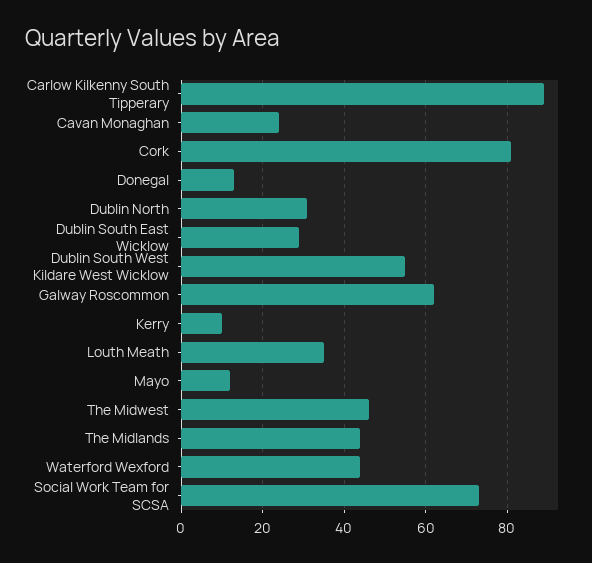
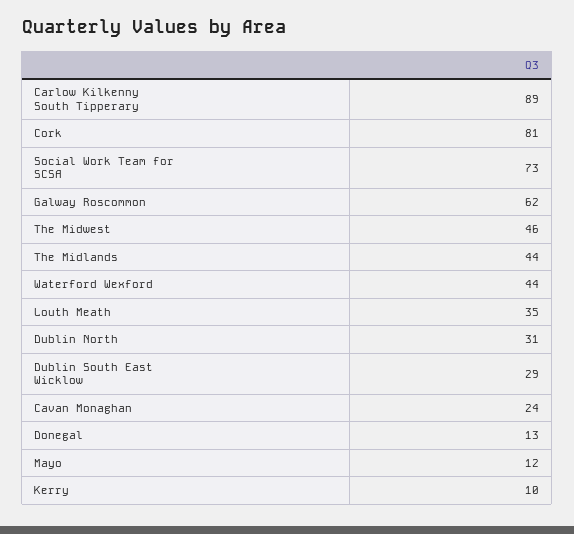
  {
    "Carlow Kilkenny South Tipperary": 89,
    "Cavan Monaghan": 24,
    "Cork": 81,
    "Donegal": 13,
    "Dublin North": 31,
    "Dublin South East Wicklow": 29,
-   "Dublin South West Kildare West Wicklow": 55,
    "Galway Roscommon": 62,
    "Kerry": 10,
    "Louth Meath": 35,
    "Mayo": 12,
    "The Midwest": 46,
    "The Midlands": 44,
    "Waterford Wexford": 44,
    "Social Work Team for SCSA": 73
  }

